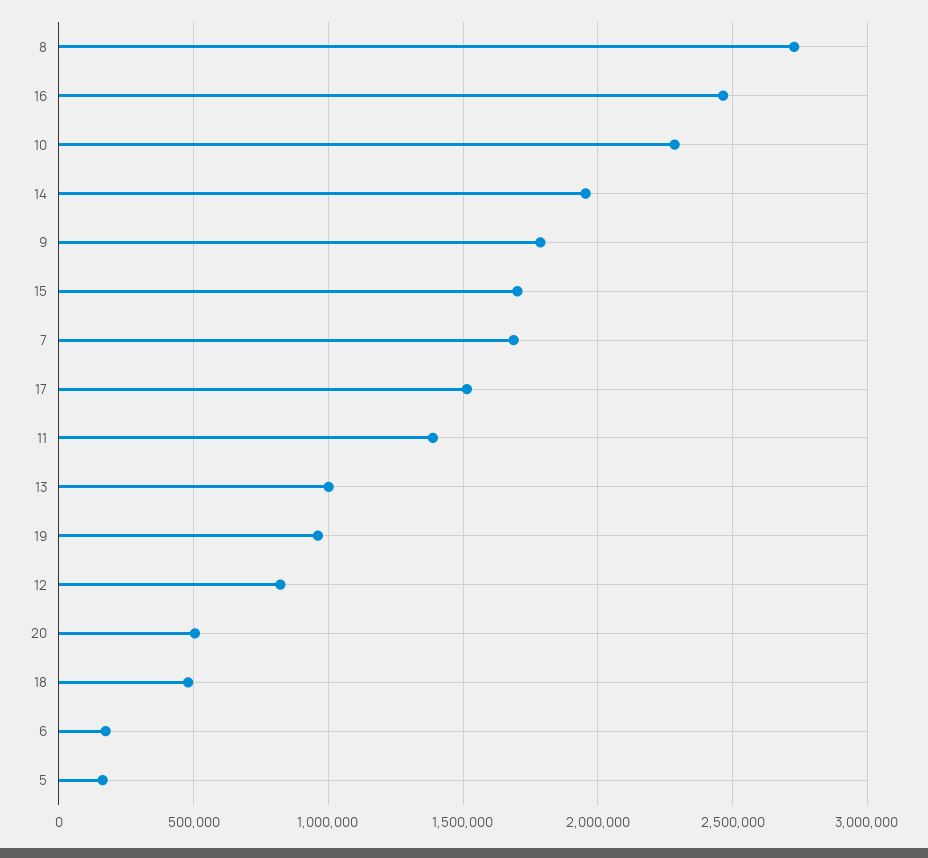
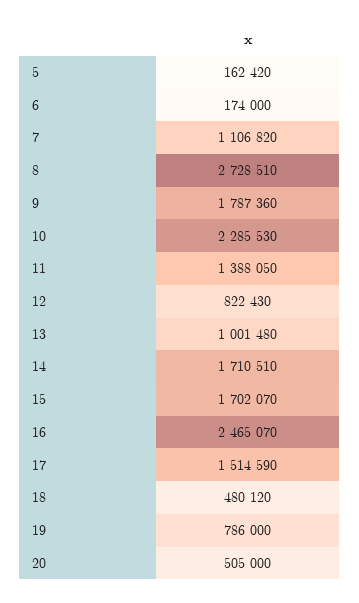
  {
    "8": 2728510,
    "16": 2465070,
    "10": 2285530,
-   "14": 1950000,
+   "14": 1710510,
    "9": 1787360,
    "15": 1702070,
-   "7": 1700000,
+   "7": 1106820,
    "17": 1514590,
    "11": 1388050,
    "13": 1001480,
-   "19": 950000,
+   "19": 786000,
    "12": 822430,
    "20": 505000,
    "18": 480120,
    "6": 174000,
    "5": 162420
  }

